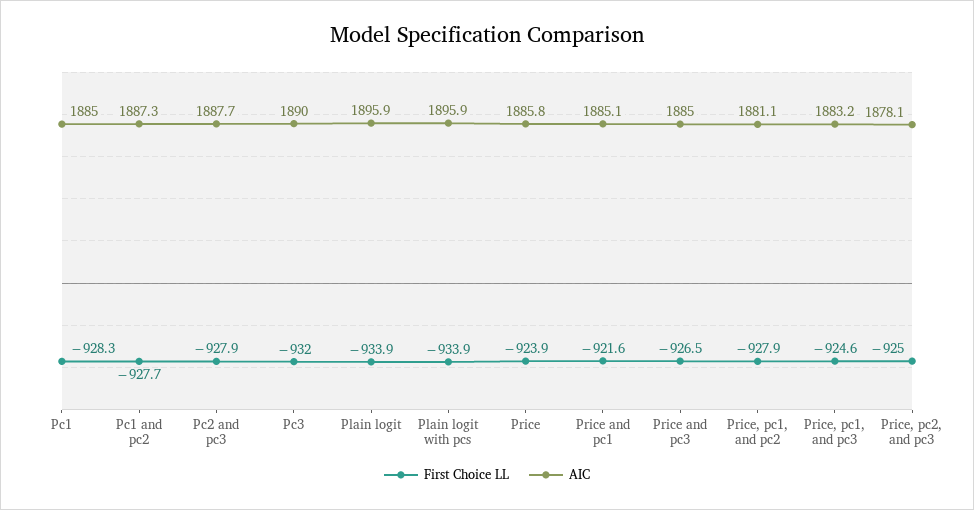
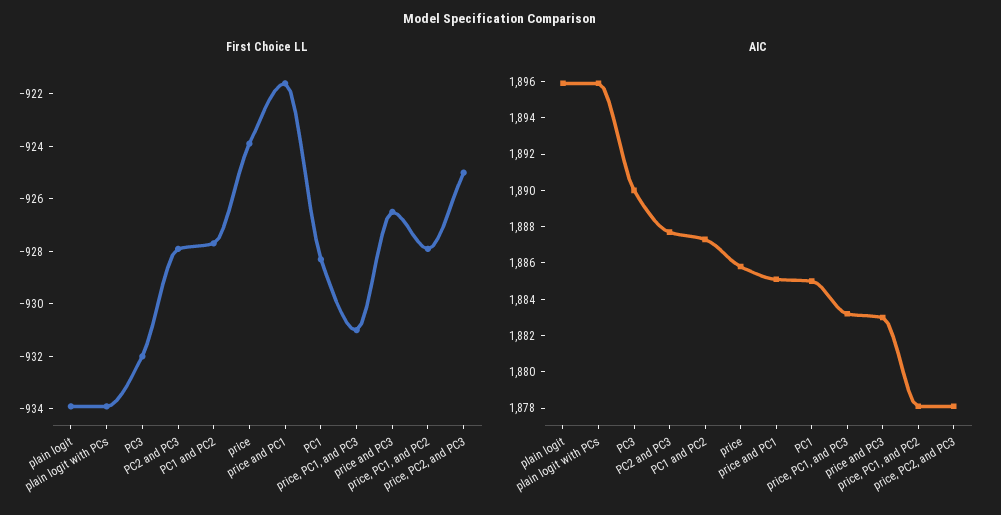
  {
    "First Choice LL": {
      "Pc1": -928.3,
      "Pc1 and pc2": -927.7,
      "Pc2 and pc3": -927.9,
      "Pc3": -932,
      "Plain logit": -933.9,
      "Plain logit with pcs": -933.9,
      "Price": -923.9,
      "Price and pc1": -921.6,
      "Price and pc3": -926.5,
      "Price, pc1, and pc2": -927.9,
-     "Price, pc1, and pc3": -924.6,
+     "Price, pc1, and pc3": -931,
      "Price, pc2, and pc3": -925
    },
    "AIC": {
      "Pc1": 1885,
      "Pc1 and pc2": 1887.3,
      "Pc2 and pc3": 1887.7,
      "Pc3": 1890,
      "Plain logit": 1895.9,
      "Plain logit with pcs": 1895.9,
      "Price": 1885.8,
      "Price and pc1": 1885.1,
-     "Price and pc3": 1885,
+     "Price and pc3": 1883,
-     "Price, pc1, and pc2": 1881.1,
+     "Price, pc1, and pc2": 1878,
      "Price, pc1, and pc3": 1883.2,
      "Price, pc2, and pc3": 1878.1
    }
  }

